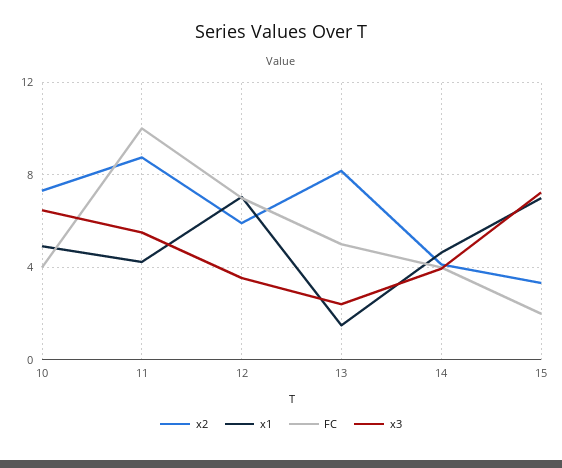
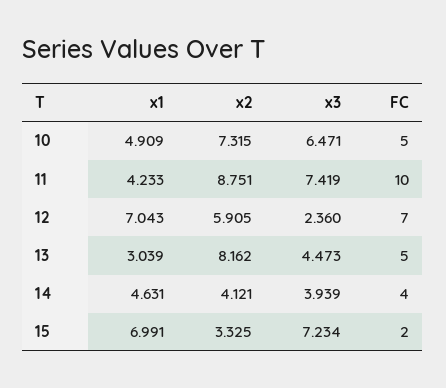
  {
    "x2": {
      "10": 7.315,
      "11": 8.751,
      "12": 5.905,
      "13": 8.162,
      "14": 4.121,
      "15": 3.325
    },
    "x1": {
      "10": 4.909,
      "11": 4.233,
      "12": 7.043,
-     "13": 1.5,
+     "13": 3.039,
      "14": 4.631,
      "15": 6.991
    },
    "FC": {
-     "10": 4,
+     "10": 5,
      "11": 10,
      "12": 7,
      "13": 5,
      "14": 4,
      "15": 2
    },
    "x3": {
      "10": 6.471,
-     "11": 5.5,
+     "11": 7.419,
-     "12": 3.5,
+     "12": 2.36,
-     "13": 2.5,
+     "13": 4.473,
      "14": 3.939,
      "15": 7.234
    }
  }

